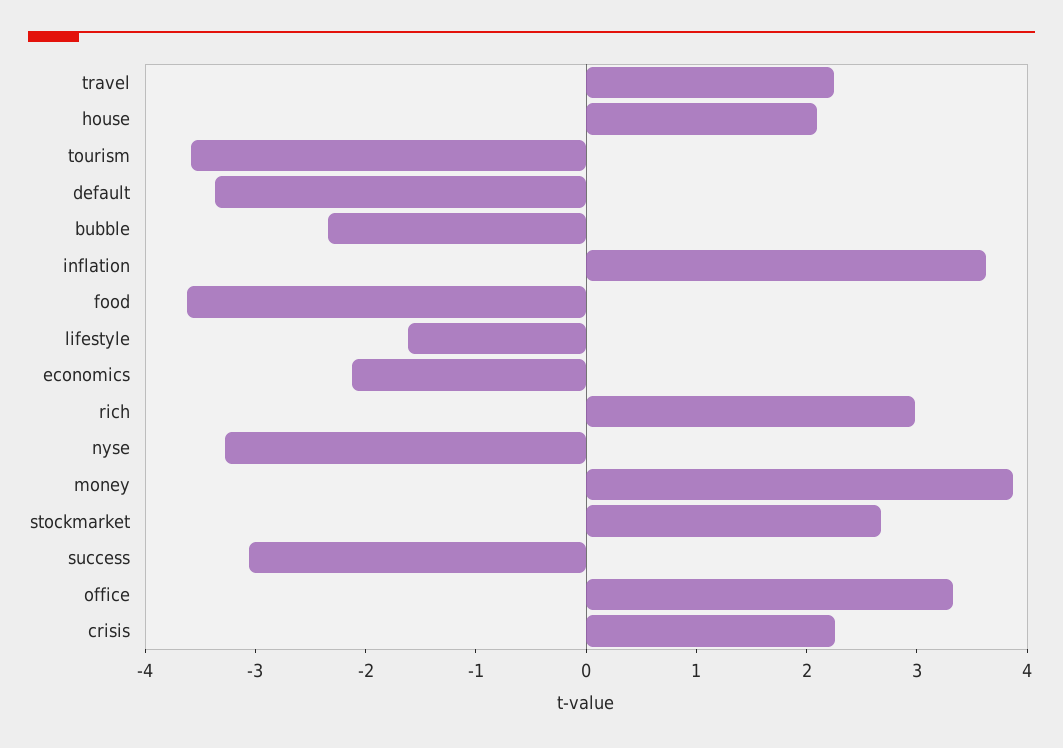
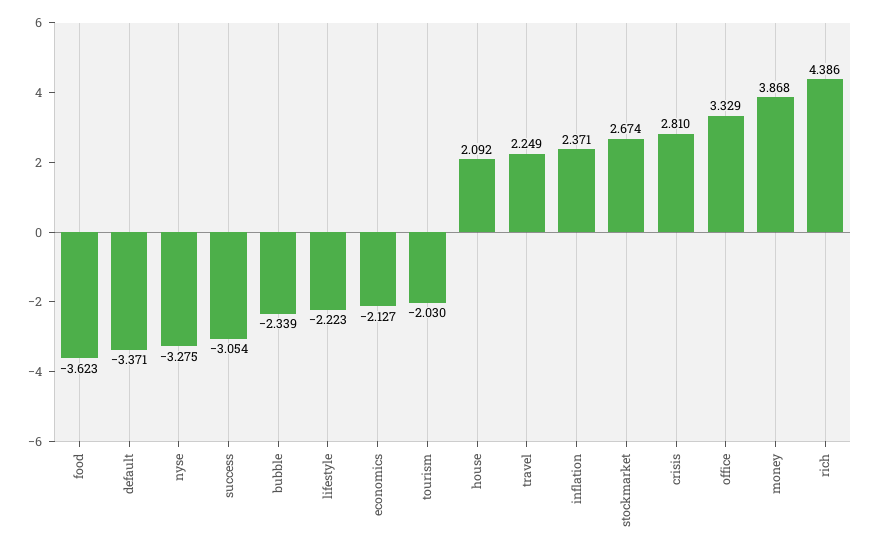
  {
    "travel": 2.249,
    "house": 2.092,
-   "tourism": -3.6,
+   "tourism": -2.03,
    "default": -3.371,
    "bubble": -2.339,
-   "inflation": 3.6,
+   "inflation": 2.371,
    "food": -3.623,
-   "lifestyle": -1.6,
+   "lifestyle": -2.223,
    "economics": -2.127,
-   "rich": 3,
+   "rich": 4.386,
    "nyse": -3.275,
    "money": 3.868,
    "stockmarket": 2.674,
    "success": -3.054,
    "office": 3.329,
-   "crisis": 2.2
+   "crisis": 2.81
  }

